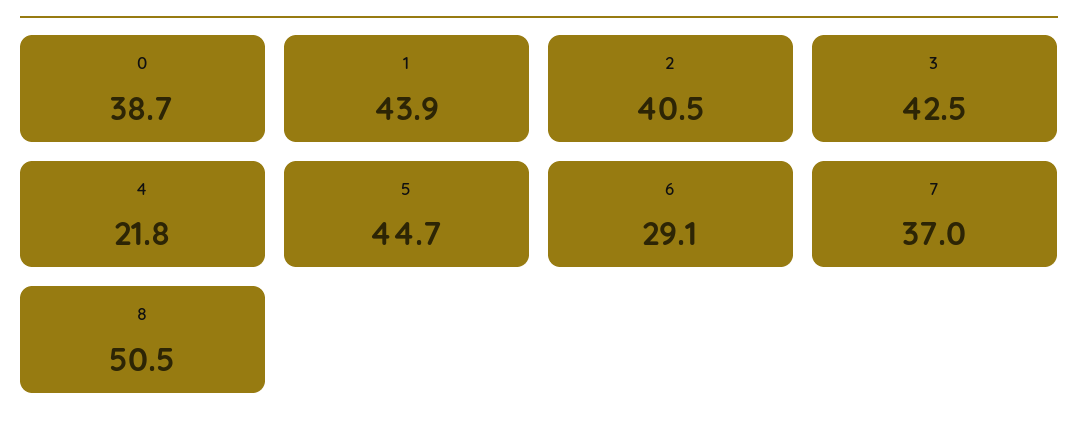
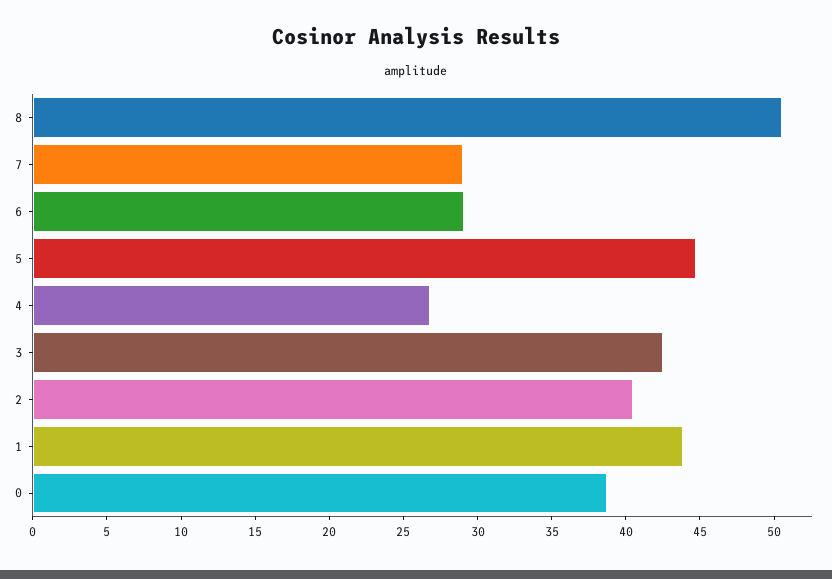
  {
    "0": 38.7,
    "1": 43.9,
    "2": 40.5,
    "3": 42.5,
-   "4": 21.8,
+   "4": 27,
    "5": 44.7,
    "6": 29.1,
-   "7": 37,
+   "7": 29,
    "8": 50.5
  }

